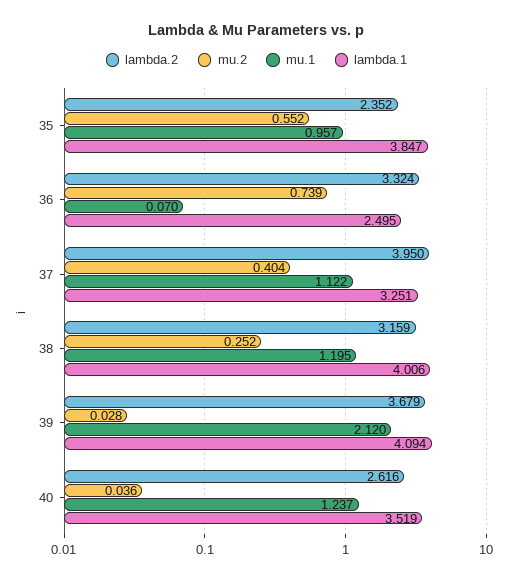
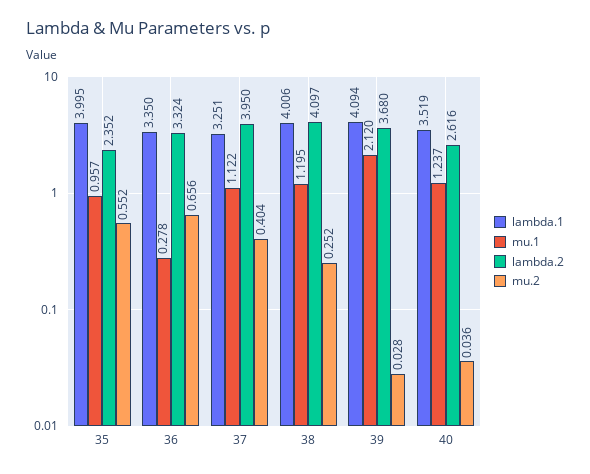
  {
    "lambda.2": {
      "35": 2.352,
      "36": 3.324,
      "37": 3.95,
-     "38": 3.159,
+     "38": 4.097,
-     "39": 3.679,
+     "39": 3.68,
      "40": 2.616
    },
    "mu.2": {
      "35": 0.552,
-     "36": 0.739,
+     "36": 0.656,
      "37": 0.404,
      "38": 0.252,
      "39": 0.028,
      "40": 0.036
    },
    "mu.1": {
      "35": 0.957,
-     "36": 0.07,
+     "36": 0.278,
      "37": 1.122,
      "38": 1.195,
      "39": 2.12,
      "40": 1.237
    },
    "lambda.1": {
-     "35": 3.847,
+     "35": 3.995,
-     "36": 2.495,
+     "36": 3.35,
      "37": 3.251,
      "38": 4.006,
      "39": 4.094,
      "40": 3.519
    }
  }

